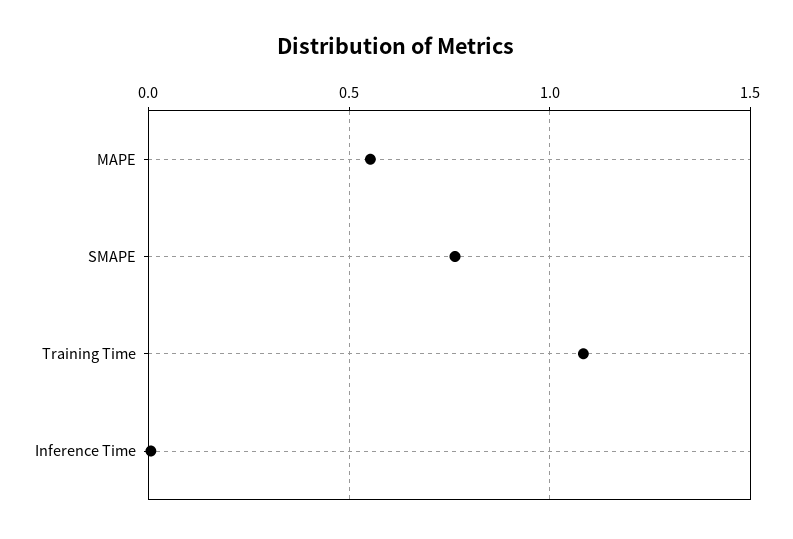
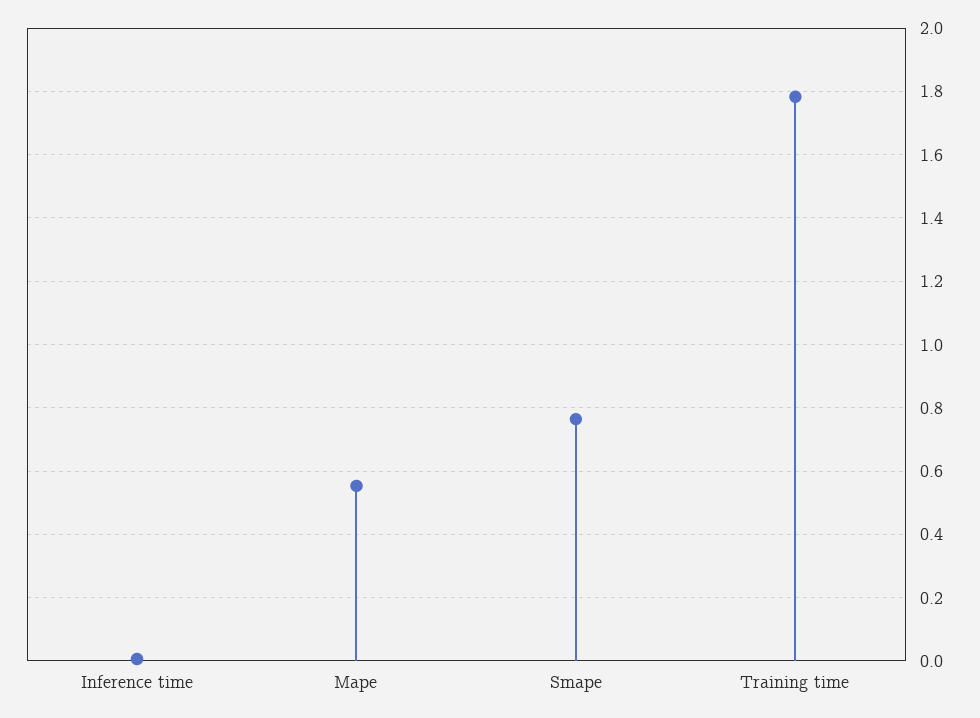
  {
    "MAPE": 0.56,
    "SMAPE": 0.76,
-   "Training Time": 1.1,
+   "Training Time": 1.78,
    "Inference Time": 0
  }

